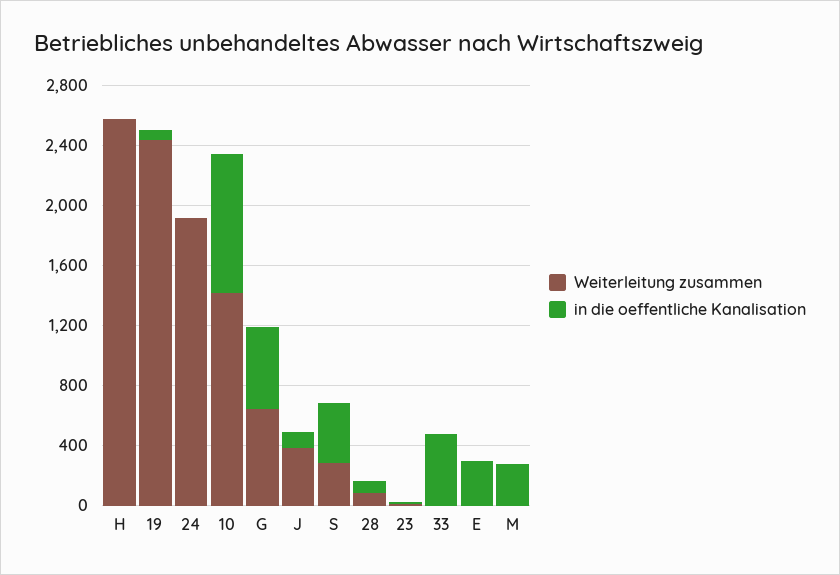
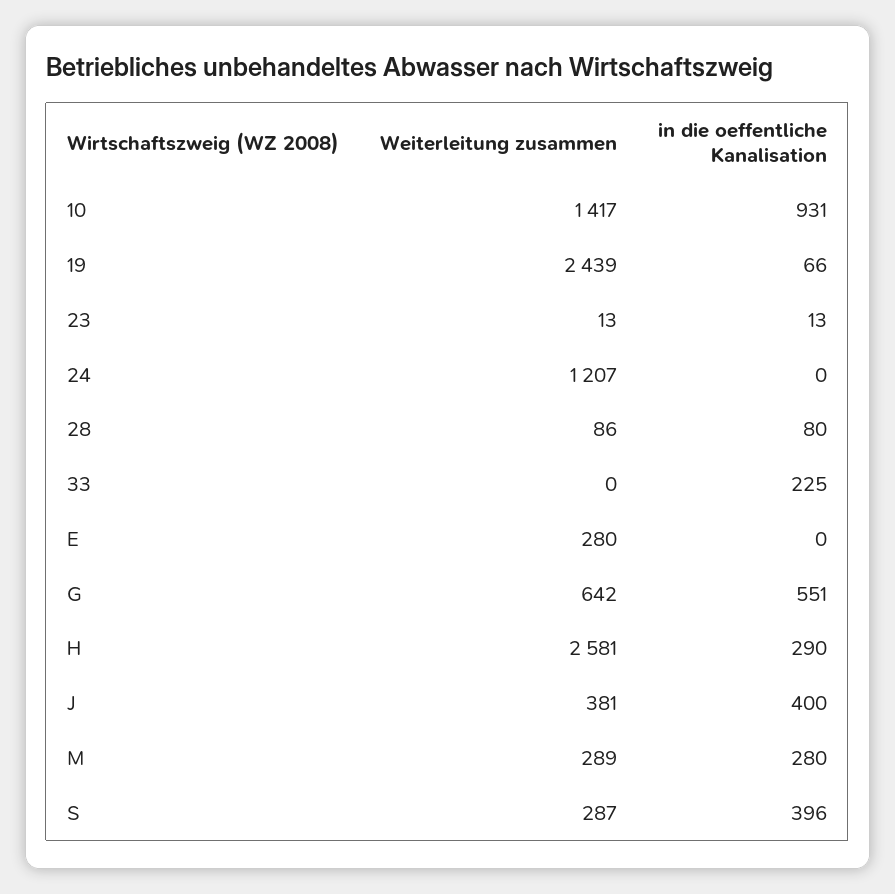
  {
    "Weiterleitung zusammen": {
      "H": 2581,
      "19": 2439,
-     "24": 1900,
+     "24": 1207,
      "10": 1417,
      "G": 642,
      "J": 381,
      "S": 287,
      "28": 86,
      "23": 13,
      "33": 0,
-     "E": 0,
+     "E": 280,
-     "M": 0
+     "M": 289
    },
    "in die oeffentliche Kanalisation": {
-     "H": 0,
+     "H": 290,
      "19": 66,
      "24": 0,
      "10": 931,
      "G": 551,
-     "J": 100,
+     "J": 400,
      "S": 396,
      "28": 80,
      "23": 13,
-     "33": 500,
+     "33": 225,
-     "E": 300,
+     "E": 0,
      "M": 280
    }
  }

